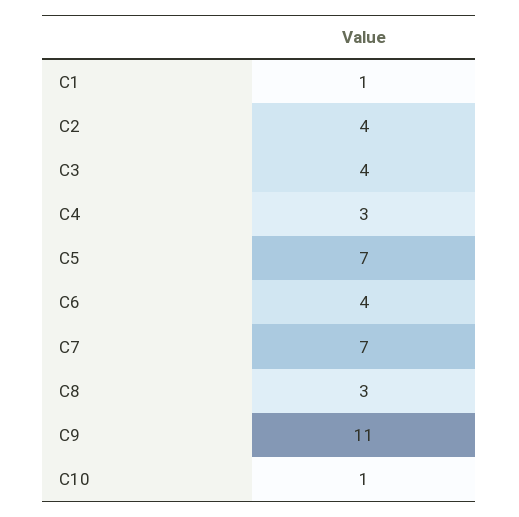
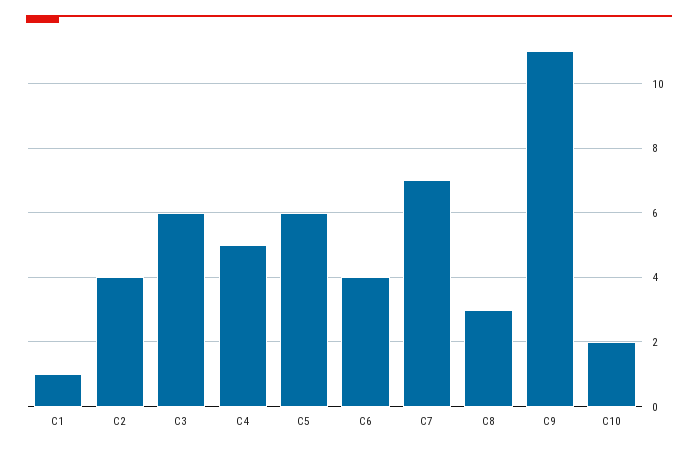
  {
    "C1": 1,
    "C2": 4,
-   "C3": 4,
+   "C3": 6,
-   "C4": 3,
+   "C4": 5,
-   "C5": 7,
+   "C5": 6,
    "C6": 4,
    "C7": 7,
    "C8": 3,
    "C9": 11,
-   "C10": 1
+   "C10": 2
  }

